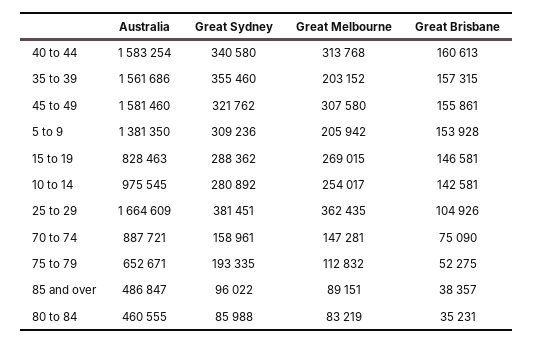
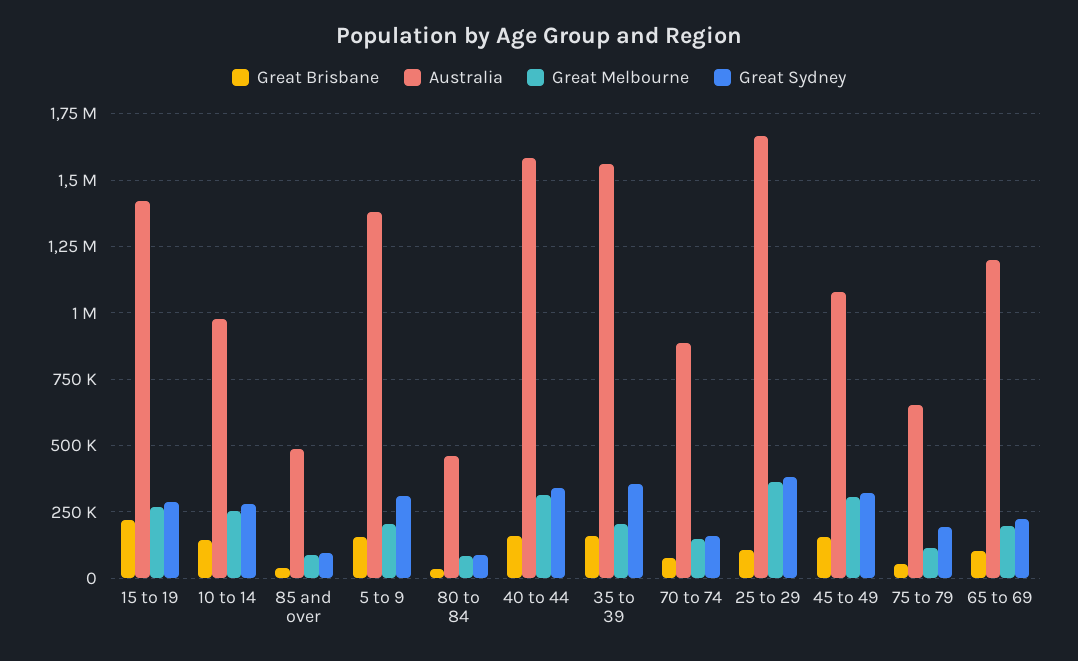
  {
    "Australia": {
      "40 to 44": 1583254,
      "35 to 39": 1561686,
-     "45 to 49": 1581460,
+     "45 to 49": 1075000,
      "5 to 9": 1381350,
-     "15 to 19": 828463,
+     "15 to 19": 1425000,
      "10 to 14": 975545,
      "25 to 29": 1664609,
      "70 to 74": 887721,
      "75 to 79": 652671,
      "85 and over": 486847,
-     "80 to 84": 460555
+     "80 to 84": 460555,
+     "65 to 69": 1200000
    },
    "Great Sydney": {
      "40 to 44": 340580,
      "35 to 39": 355460,
      "45 to 49": 321762,
      "5 to 9": 309236,
      "15 to 19": 288362,
      "10 to 14": 280892,
      "25 to 29": 381451,
      "70 to 74": 158961,
      "75 to 79": 193335,
      "85 and over": 96022,
-     "80 to 84": 85988
+     "80 to 84": 85988,
+     "65 to 69": 225000
    },
    "Great Melbourne": {
      "40 to 44": 313768,
      "35 to 39": 203152,
      "45 to 49": 307580,
      "5 to 9": 205942,
      "15 to 19": 269015,
      "10 to 14": 254017,
      "25 to 29": 362435,
      "70 to 74": 147281,
      "75 to 79": 112832,
      "85 and over": 89151,
-     "80 to 84": 83219
+     "80 to 84": 83219,
+     "65 to 69": 200000
    },
    "Great Brisbane": {
      "40 to 44": 160613,
      "35 to 39": 157315,
      "45 to 49": 155861,
      "5 to 9": 153928,
-     "15 to 19": 146581,
+     "15 to 19": 225000,
      "10 to 14": 142581,
      "25 to 29": 104926,
      "70 to 74": 75090,
      "75 to 79": 52275,
      "85 and over": 38357,
-     "80 to 84": 35231
+     "80 to 84": 35231,
+     "65 to 69": 100000
    }
  }

